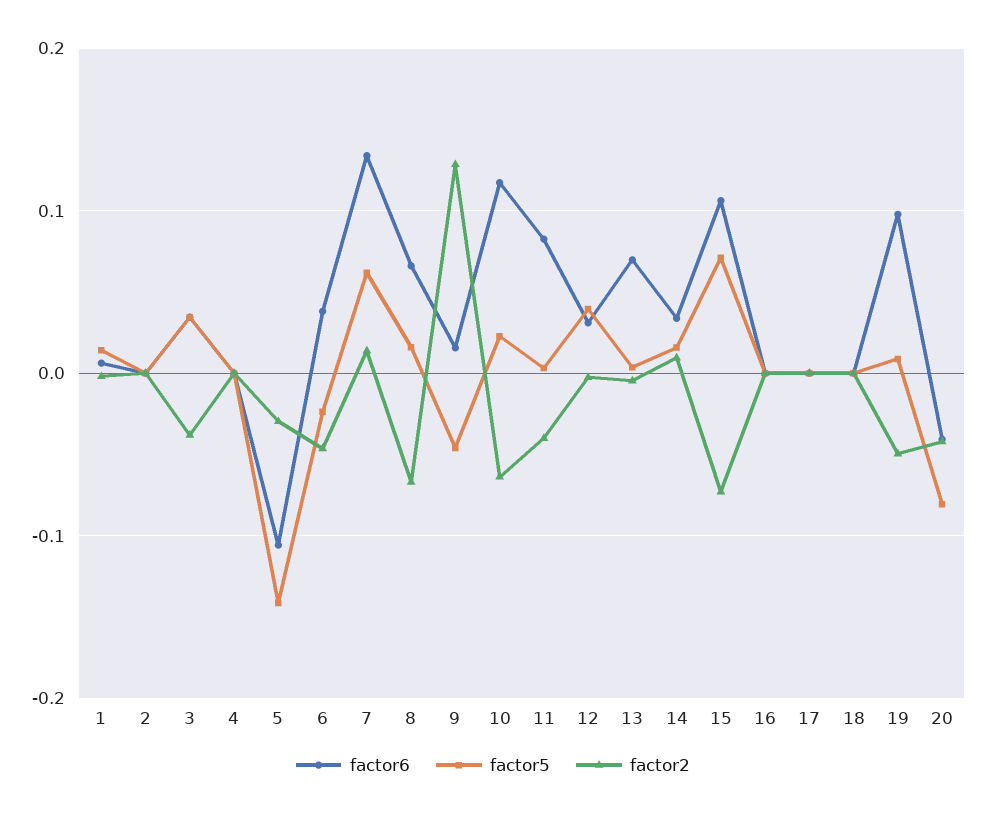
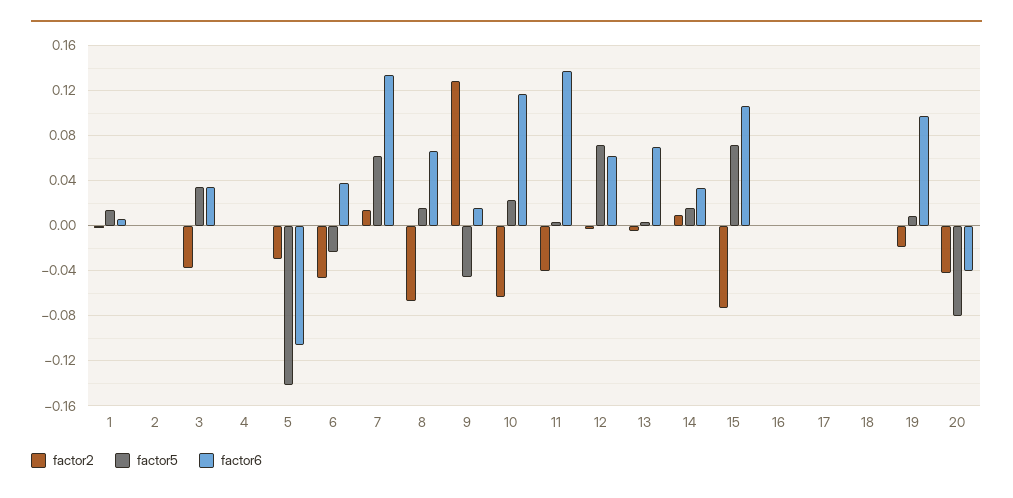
  {
    "factor6": {
      "1": 0.01,
      "2": 0,
      "3": 0.03,
      "4": 0,
      "5": -0.11,
      "6": 0.04,
      "7": 0.13,
      "8": 0.07,
      "9": 0.02,
      "10": 0.12,
-     "11": 0.08,
+     "11": 0.14,
-     "12": 0.03,
+     "12": 0.06,
      "13": 0.07,
      "14": 0.03,
      "15": 0.11,
      "16": 0,
      "17": 0,
      "18": 0,
      "19": 0.1,
      "20": -0.04
    },
    "factor5": {
      "1": 0.01,
      "2": 0,
      "3": 0.03,
      "4": 0,
      "5": -0.14,
      "6": -0.02,
      "7": 0.06,
      "8": 0.02,
      "9": -0.05,
      "10": 0.02,
      "11": 0,
-     "12": 0.04,
+     "12": 0.07,
      "13": 0,
      "14": 0.02,
      "15": 0.07,
      "16": 0,
      "17": 0,
      "18": 0,
      "19": 0.01,
      "20": -0.08
    },
    "factor2": {
      "1": 0,
      "2": 0,
      "3": -0.04,
      "4": 0,
      "5": -0.03,
      "6": -0.05,
      "7": 0.01,
      "8": -0.07,
      "9": 0.13,
      "10": -0.06,
      "11": -0.04,
      "12": 0,
      "13": 0,
      "14": 0.01,
      "15": -0.07,
      "16": 0,
      "17": 0,
      "18": 0,
-     "19": -0.05,
+     "19": -0.02,
      "20": -0.04
    }
  }

